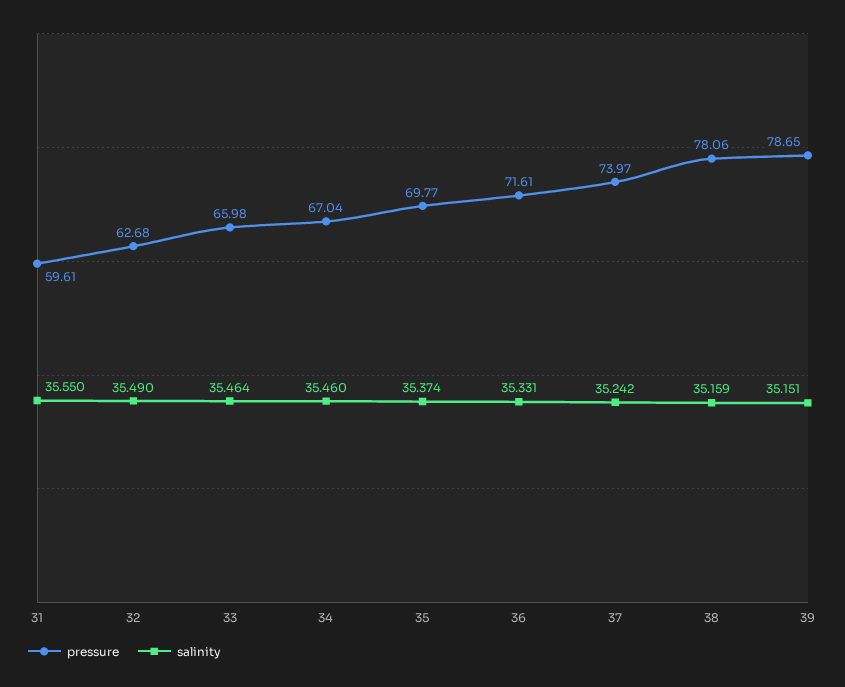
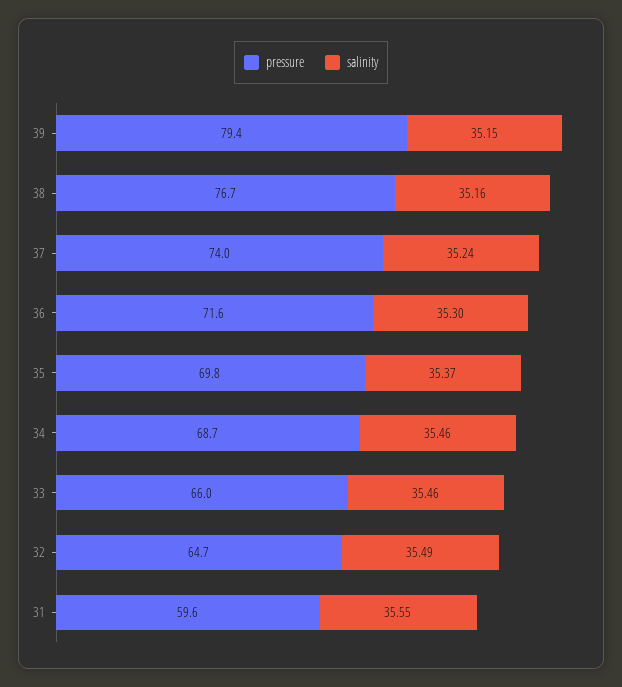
  {
    "pressure": {
      "31": 59.61,
-     "32": 62.68,
+     "32": 64.7,
      "33": 65.98,
-     "34": 67.04,
+     "34": 68.7,
      "35": 69.77,
      "36": 71.61,
      "37": 73.97,
-     "38": 78.06,
+     "38": 76.7,
-     "39": 78.65
+     "39": 79.4
    },
    "salinity": {
      "31": 35.55,
      "32": 35.49,
      "33": 35.464,
      "34": 35.46,
      "35": 35.374,
-     "36": 35.331,
+     "36": 35.3,
      "37": 35.242,
      "38": 35.159,
      "39": 35.151
    }
  }

